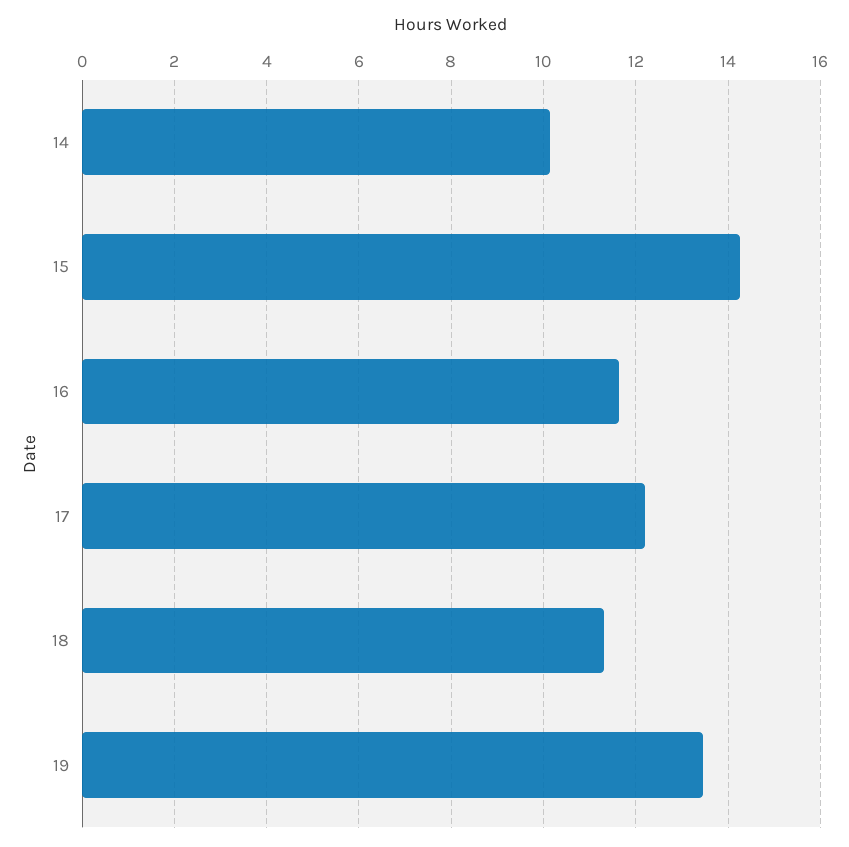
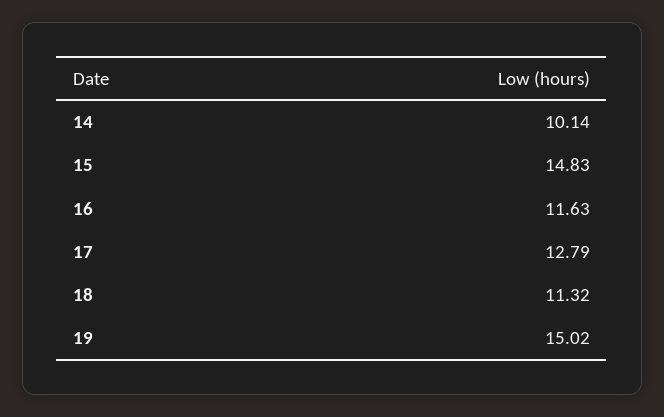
  {
    "14": 10.14,
-   "15": 14.2,
+   "15": 14.83,
    "16": 11.63,
-   "17": 12.2,
+   "17": 12.79,
    "18": 11.32,
-   "19": 13.4
+   "19": 15.02
  }

